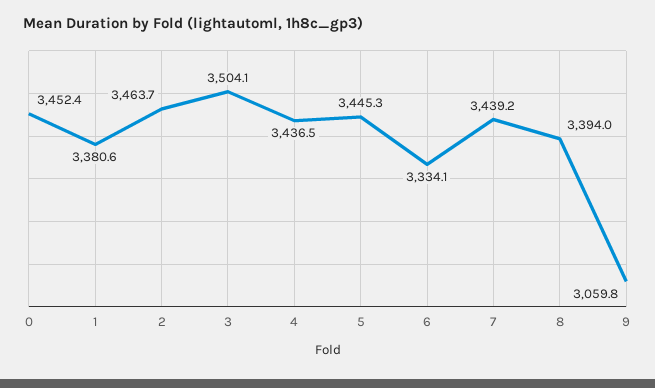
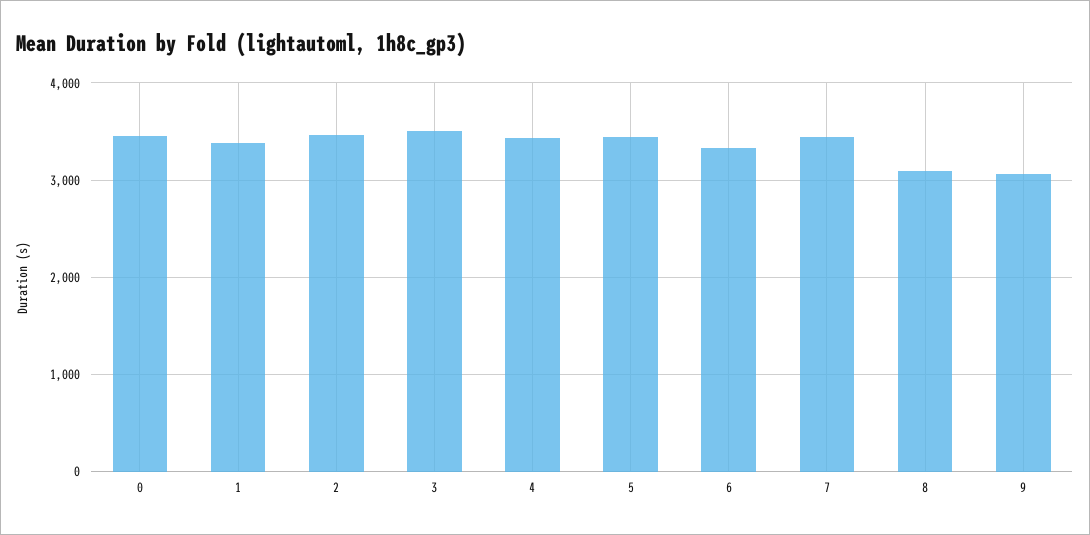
  {
    "0": 3452.4,
    "1": 3380.6,
    "2": 3463.7,
    "3": 3504.1,
    "4": 3436.5,
    "5": 3445.3,
    "6": 3334.1,
    "7": 3439.2,
-   "8": 3394,
+   "8": 3100,
    "9": 3059.8
  }

